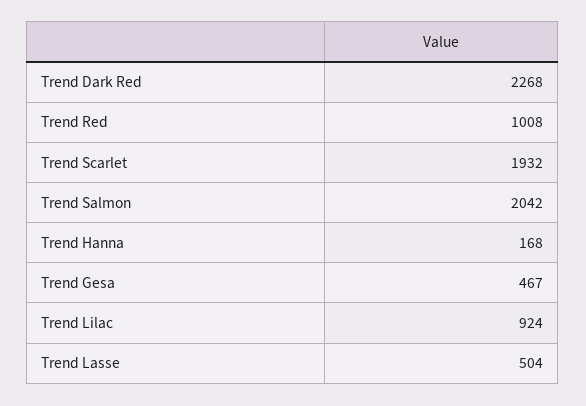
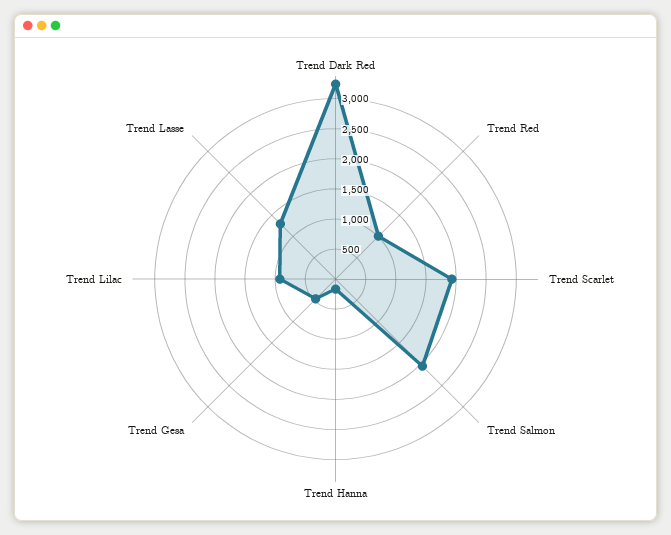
  {
-   "Trend Dark Red": 2268,
+   "Trend Dark Red": 3250,
    "Trend Red": 1008,
    "Trend Scarlet": 1932,
    "Trend Salmon": 2042,
    "Trend Hanna": 168,
    "Trend Gesa": 467,
    "Trend Lilac": 924,
-   "Trend Lasse": 504
+   "Trend Lasse": 1250
  }

